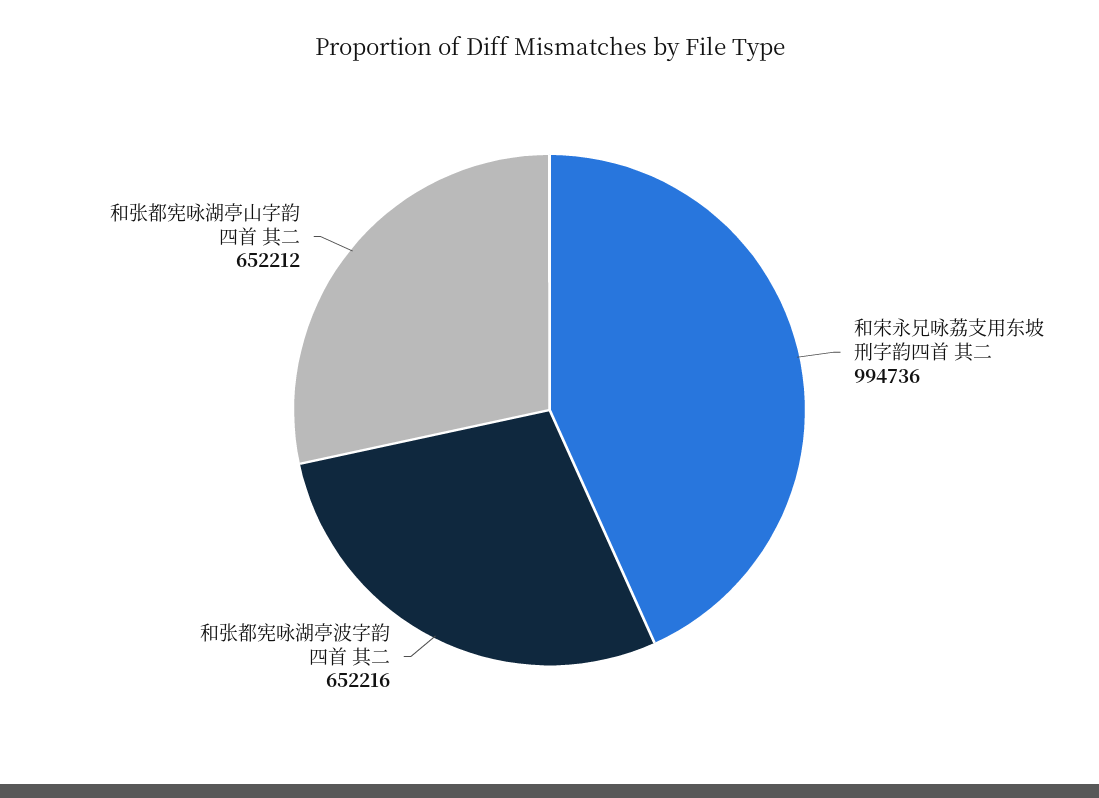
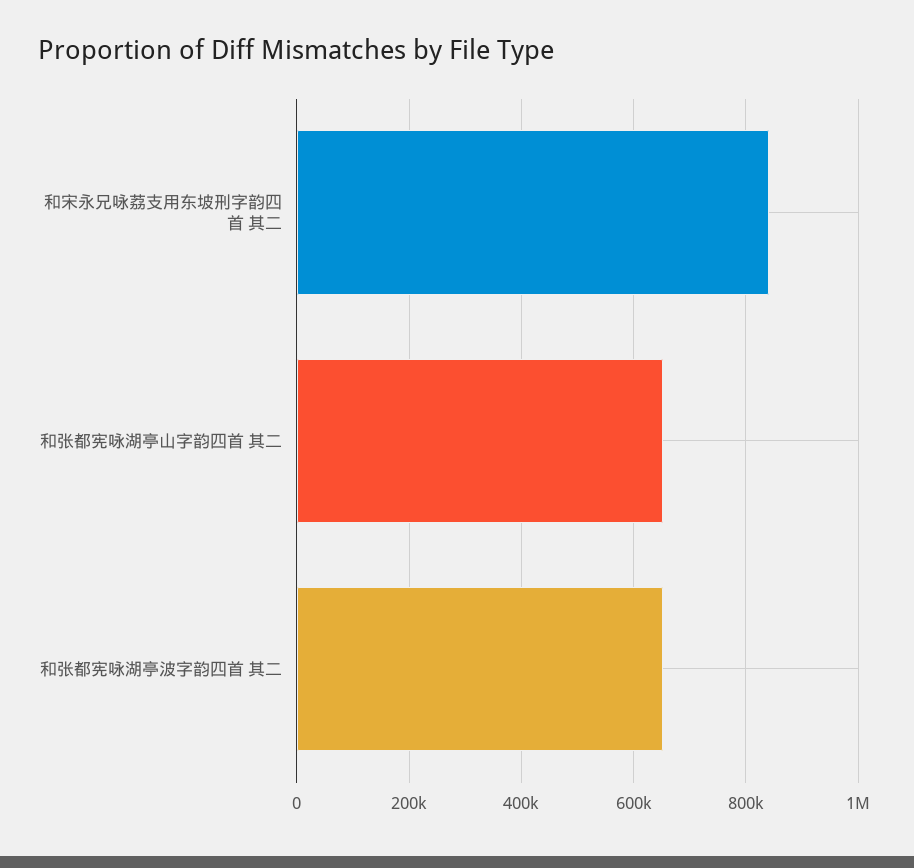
  {
-   "和宋永兄咏荔支用东坡刑字韵四首 其二": 994736,
+   "和宋永兄咏荔支用东坡刑字韵四首 其二": 840000,
    "和张都宪咏湖亭波字韵四首 其二": 652216,
    "和张都宪咏湖亭山字韵四首 其二": 652212
  }

